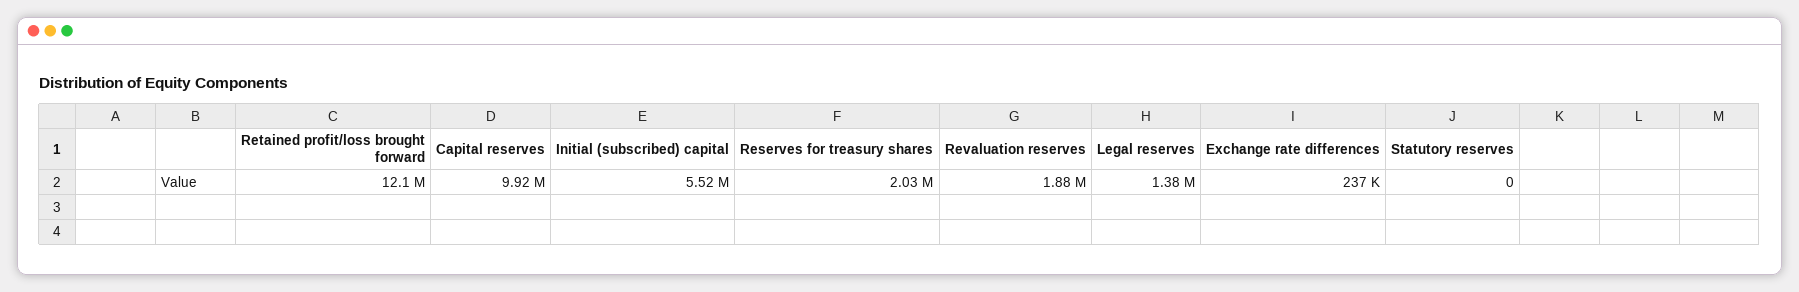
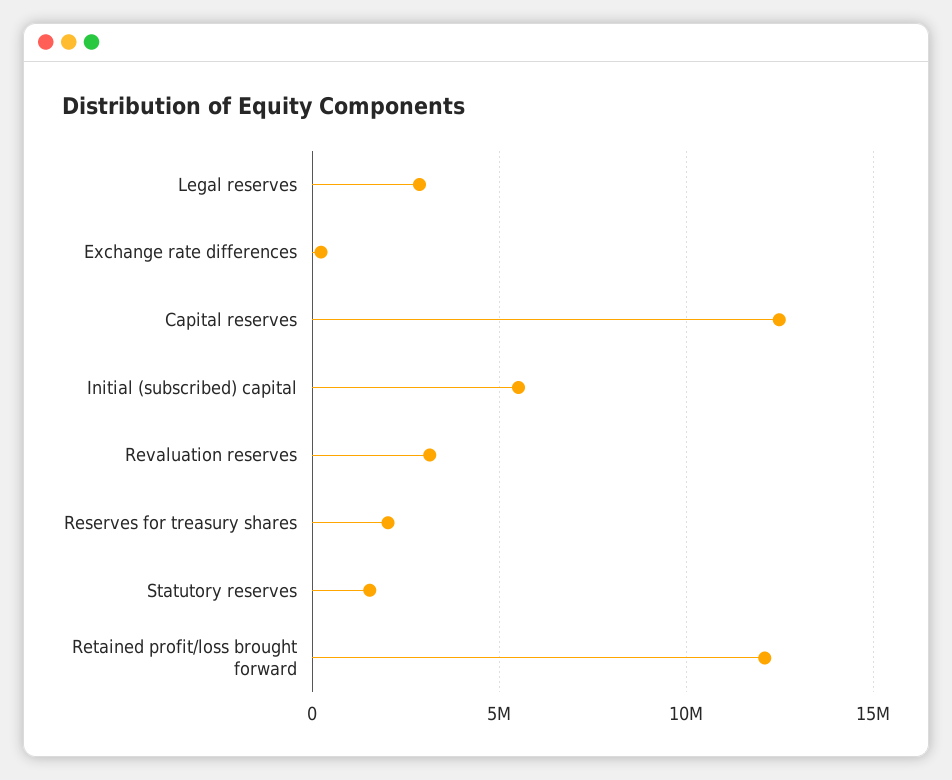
  {
    "Retained profit/loss brought forward": 12100000,
-   "Capital reserves": 9920000,
+   "Capital reserves": 12500000,
    "Initial (subscribed) capital": 5520000,
    "Reserves for treasury shares": 2030000,
-   "Revaluation reserves": 1880000,
+   "Revaluation reserves": 3000000,
-   "Legal reserves": 1380000,
+   "Legal reserves": 3000000,
    "Exchange rate differences": 237000,
-   "Statutory reserves": 0
+   "Statutory reserves": 1500000
  }

